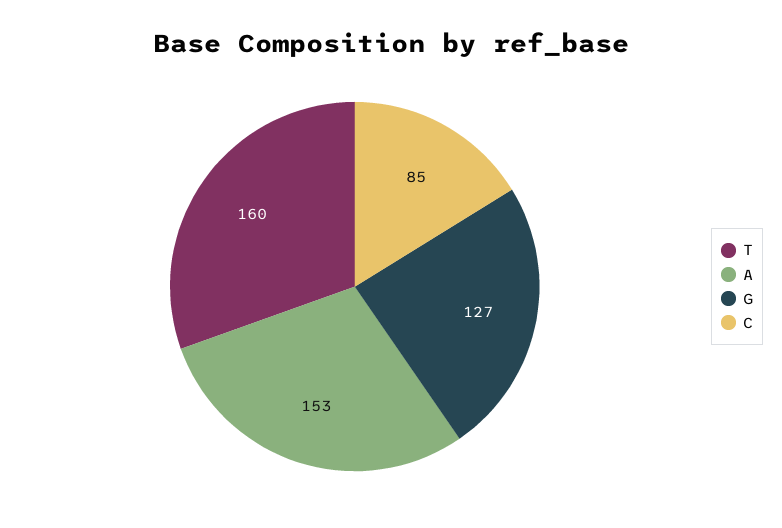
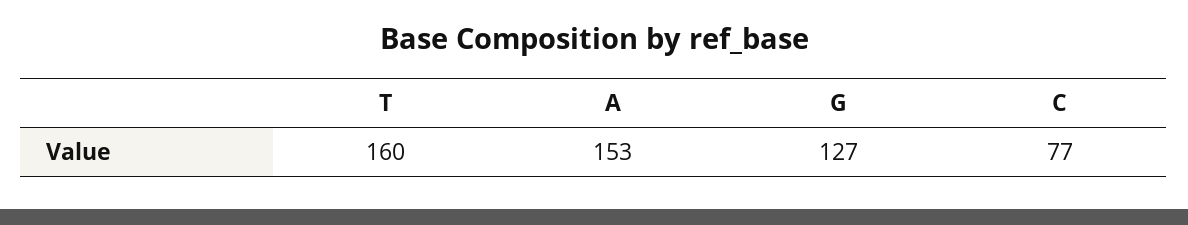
  {
    "T": 160,
    "A": 153,
    "G": 127,
-   "C": 85
+   "C": 77
  }

